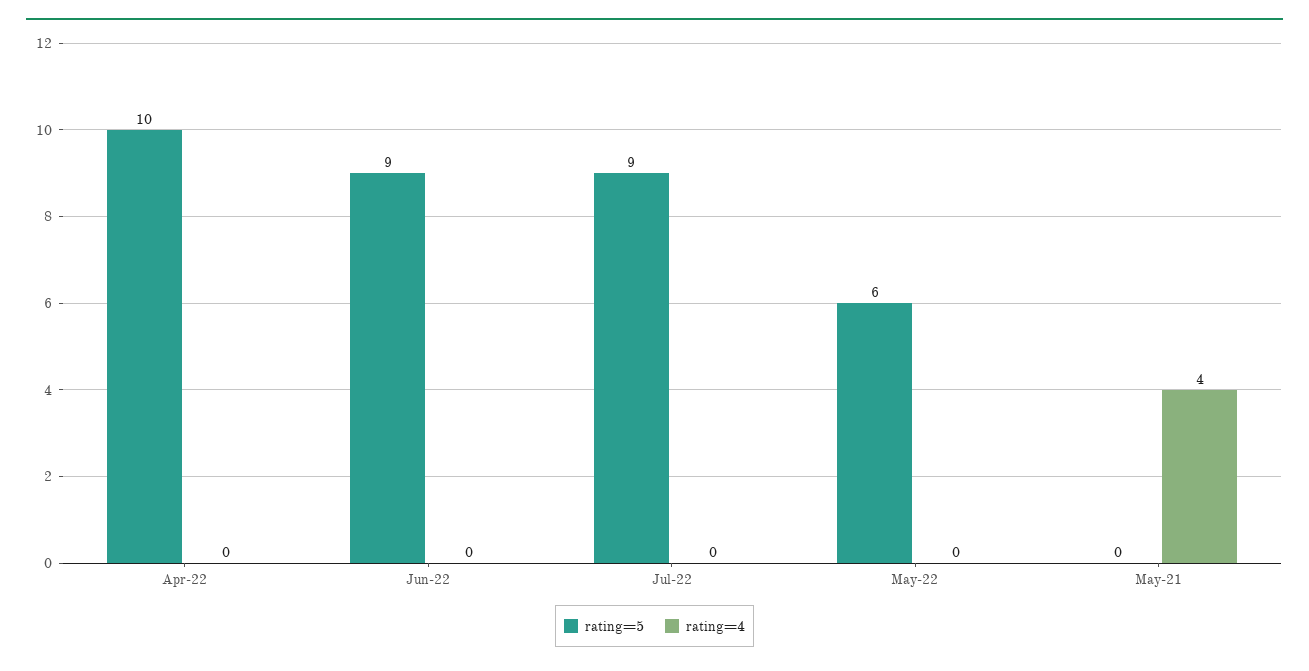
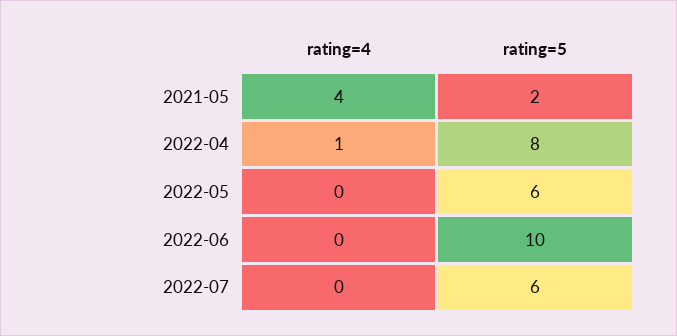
  {
    "rating=5": {
-     "Apr-22": 10,
+     "Apr-22": 8,
-     "Jun-22": 9,
+     "Jun-22": 10,
-     "Jul-22": 9,
+     "Jul-22": 6,
      "May-22": 6,
-     "May-21": 0
+     "May-21": 2
    },
    "rating=4": {
-     "Apr-22": 0,
+     "Apr-22": 1,
      "Jun-22": 0,
      "Jul-22": 0,
      "May-22": 0,
      "May-21": 4
    }
  }

